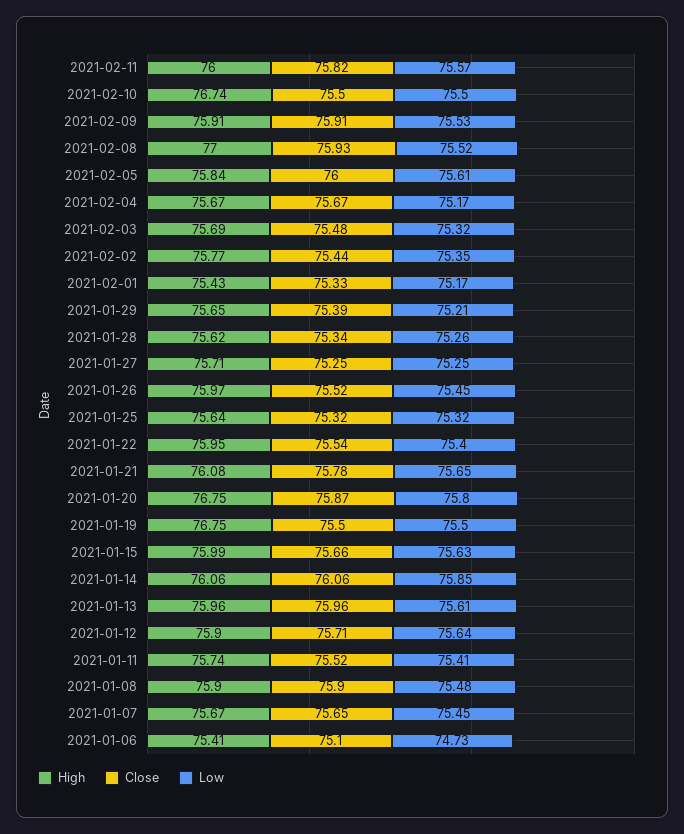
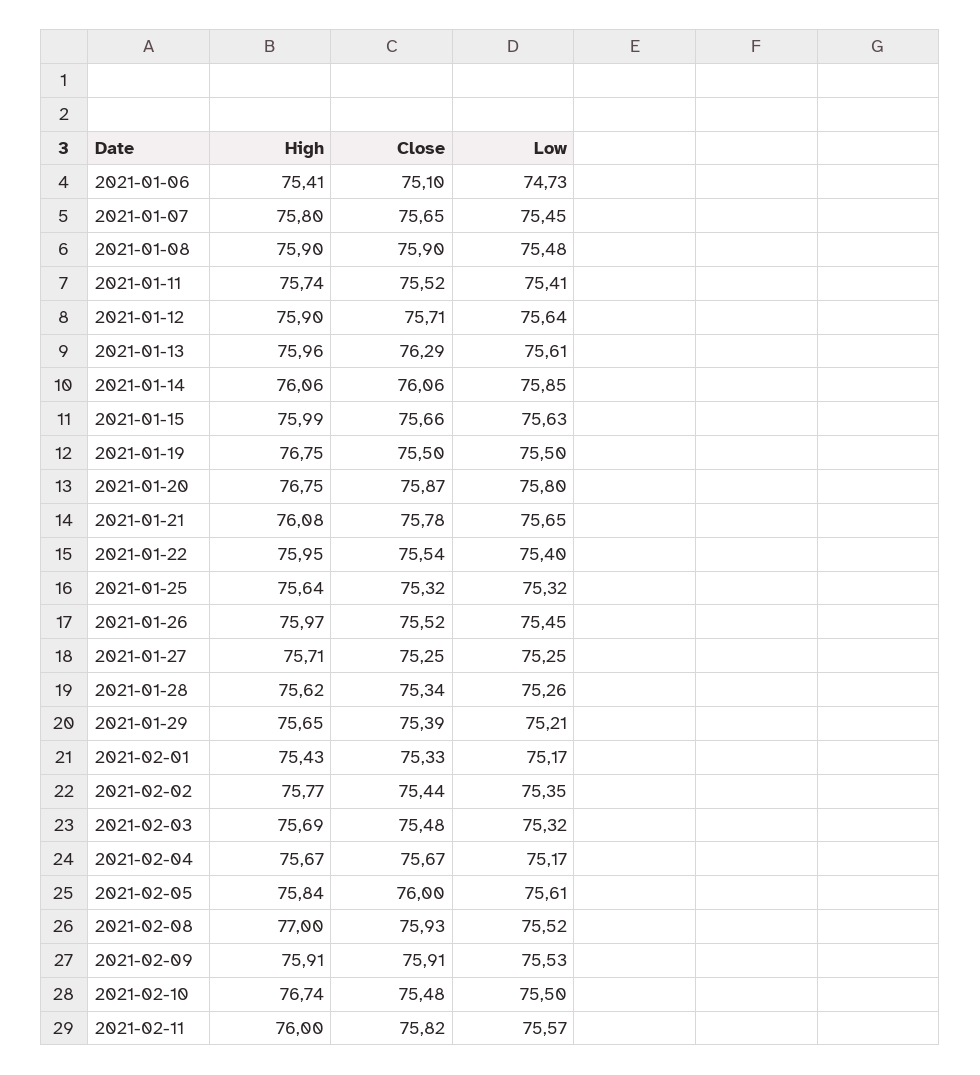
  {
    "High": {
      "2021-02-11": 76,
      "2021-02-10": 76.74,
      "2021-02-09": 75.91,
      "2021-02-08": 77,
      "2021-02-05": 75.84,
      "2021-02-04": 75.67,
      "2021-02-03": 75.69,
      "2021-02-02": 75.77,
      "2021-02-01": 75.43,
      "2021-01-29": 75.65,
      "2021-01-28": 75.62,
      "2021-01-27": 75.71,
      "2021-01-26": 75.97,
      "2021-01-25": 75.64,
      "2021-01-22": 75.95,
      "2021-01-21": 76.08,
      "2021-01-20": 76.75,
      "2021-01-19": 76.75,
      "2021-01-15": 75.99,
      "2021-01-14": 76.06,
      "2021-01-13": 75.96,
      "2021-01-12": 75.9,
      "2021-01-11": 75.74,
      "2021-01-08": 75.9,
-     "2021-01-07": 75.67,
+     "2021-01-07": 75.8,
      "2021-01-06": 75.41
    },
    "Close": {
      "2021-02-11": 75.82,
-     "2021-02-10": 75.5,
+     "2021-02-10": 75.48,
      "2021-02-09": 75.91,
      "2021-02-08": 75.93,
      "2021-02-05": 76,
      "2021-02-04": 75.67,
      "2021-02-03": 75.48,
      "2021-02-02": 75.44,
      "2021-02-01": 75.33,
      "2021-01-29": 75.39,
      "2021-01-28": 75.34,
      "2021-01-27": 75.25,
      "2021-01-26": 75.52,
      "2021-01-25": 75.32,
      "2021-01-22": 75.54,
      "2021-01-21": 75.78,
      "2021-01-20": 75.87,
      "2021-01-19": 75.5,
      "2021-01-15": 75.66,
      "2021-01-14": 76.06,
-     "2021-01-13": 75.96,
+     "2021-01-13": 76.29,
      "2021-01-12": 75.71,
      "2021-01-11": 75.52,
      "2021-01-08": 75.9,
      "2021-01-07": 75.65,
      "2021-01-06": 75.1
    },
    "Low": {
      "2021-02-11": 75.57,
      "2021-02-10": 75.5,
      "2021-02-09": 75.53,
      "2021-02-08": 75.52,
      "2021-02-05": 75.61,
      "2021-02-04": 75.17,
      "2021-02-03": 75.32,
      "2021-02-02": 75.35,
      "2021-02-01": 75.17,
      "2021-01-29": 75.21,
      "2021-01-28": 75.26,
      "2021-01-27": 75.25,
      "2021-01-26": 75.45,
      "2021-01-25": 75.32,
      "2021-01-22": 75.4,
      "2021-01-21": 75.65,
      "2021-01-20": 75.8,
      "2021-01-19": 75.5,
      "2021-01-15": 75.63,
      "2021-01-14": 75.85,
      "2021-01-13": 75.61,
      "2021-01-12": 75.64,
      "2021-01-11": 75.41,
      "2021-01-08": 75.48,
      "2021-01-07": 75.45,
      "2021-01-06": 74.73
    }
  }

